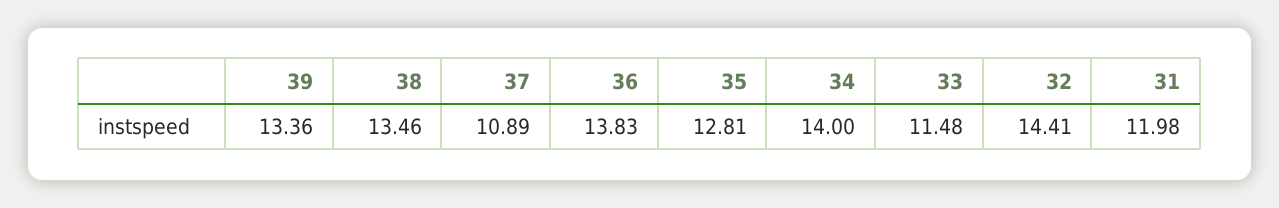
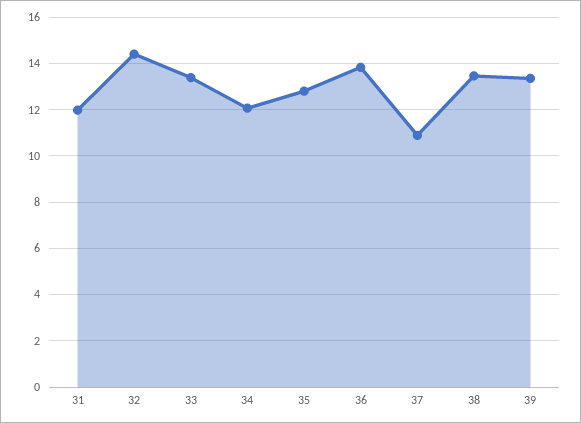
  {
    "39": 13.36,
    "38": 13.46,
    "37": 10.89,
    "36": 13.83,
    "35": 12.81,
-   "34": 14,
+   "34": 12,
-   "33": 11.48,
+   "33": 13.5,
    "32": 14.41,
    "31": 11.98
  }

